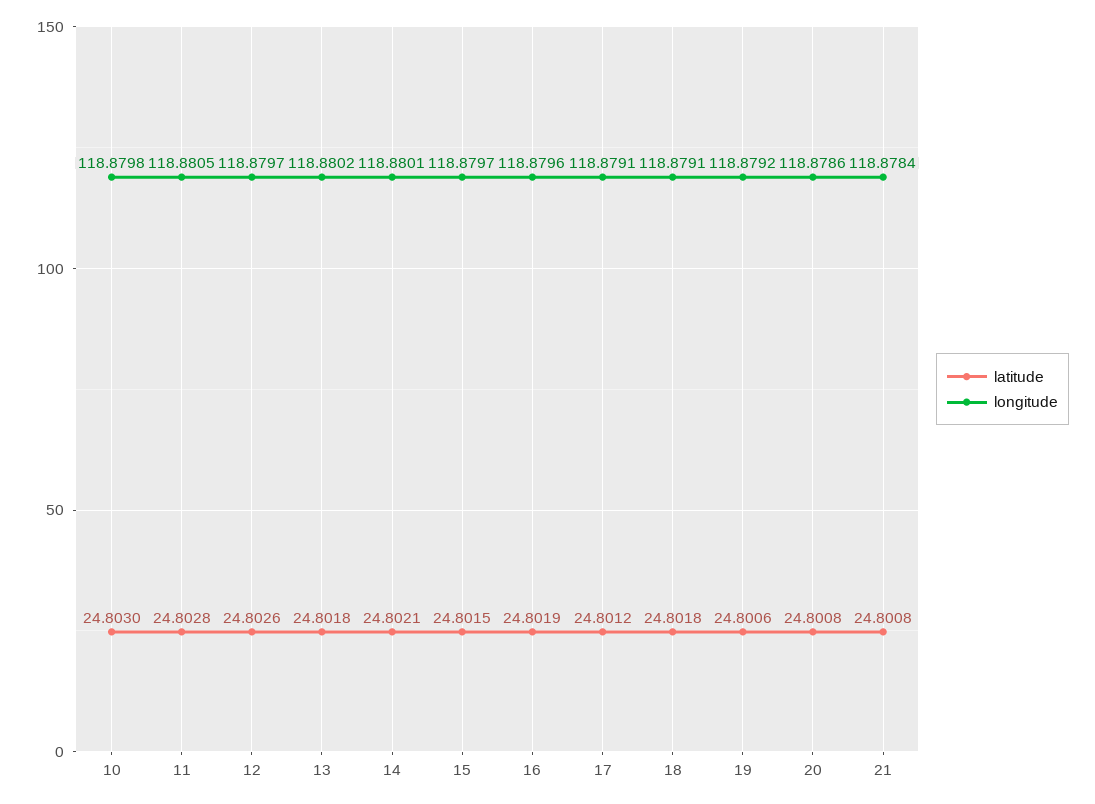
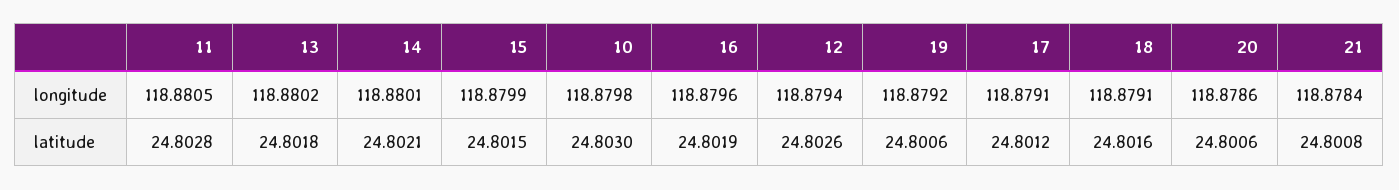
  {
    "latitude": {
      "10": 24.803,
      "11": 24.8028,
      "12": 24.8026,
      "13": 24.8018,
      "14": 24.8021,
      "15": 24.8015,
      "16": 24.8019,
      "17": 24.8012,
-     "18": 24.8018,
+     "18": 24.8016,
      "19": 24.8006,
-     "20": 24.8008,
+     "20": 24.8006,
      "21": 24.8008
    },
    "longitude": {
      "10": 118.8798,
      "11": 118.8805,
-     "12": 118.8797,
+     "12": 118.8794,
      "13": 118.8802,
      "14": 118.8801,
-     "15": 118.8797,
+     "15": 118.8799,
      "16": 118.8796,
      "17": 118.8791,
      "18": 118.8791,
      "19": 118.8792,
      "20": 118.8786,
      "21": 118.8784
    }
  }

